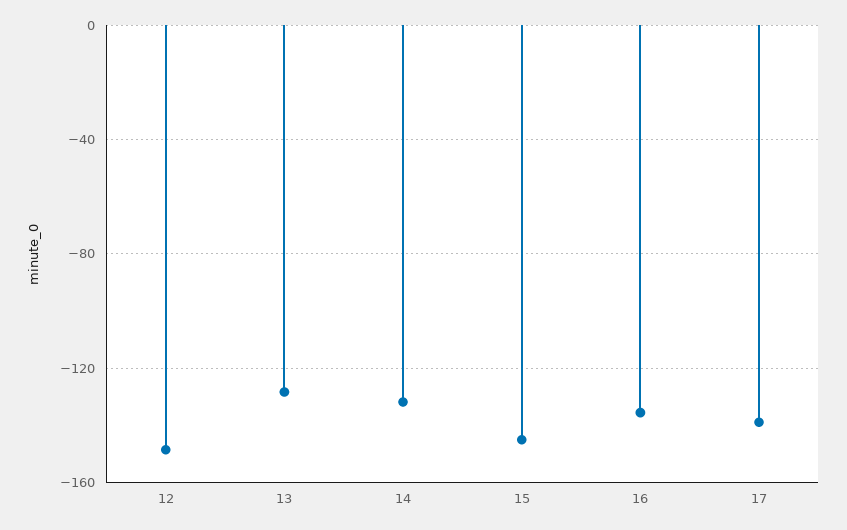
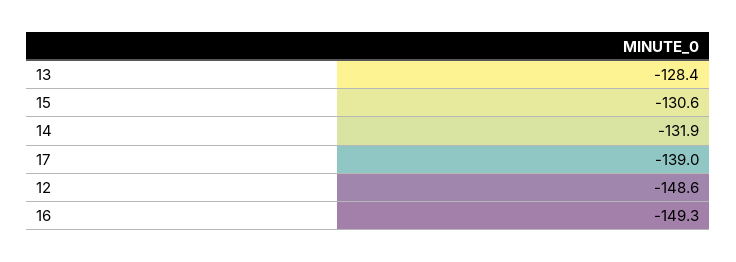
  {
    "12": -148.6,
    "13": -128.4,
    "14": -131.9,
-   "15": -145,
+   "15": -130.6,
-   "16": -135,
+   "16": -149.3,
    "17": -139
  }

